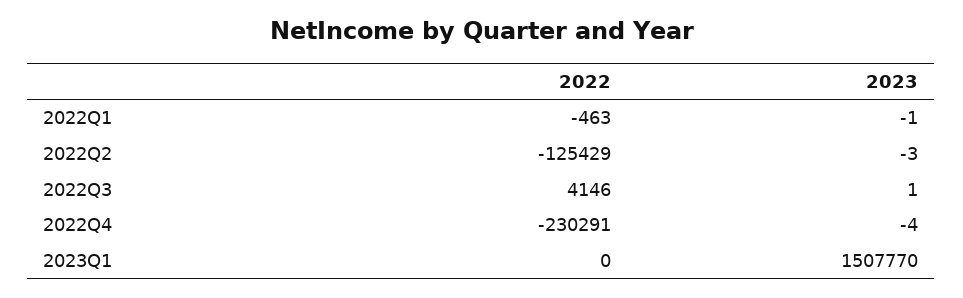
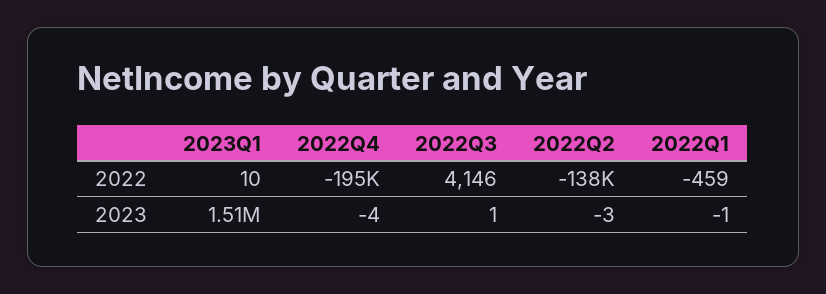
  {
    "2022": {
-     "2022Q1": -463,
+     "2022Q1": -459,
-     "2022Q2": -125429,
+     "2022Q2": -138000,
      "2022Q3": 4146,
-     "2022Q4": -230291,
+     "2022Q4": -195000,
-     "2023Q1": 0
+     "2023Q1": 10
    },
    "2023": {
      "2022Q1": -1,
      "2022Q2": -3,
      "2022Q3": 1,
      "2022Q4": -4,
      "2023Q1": 1507770
    }
  }

